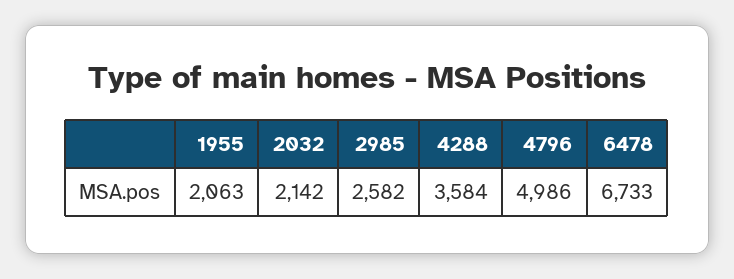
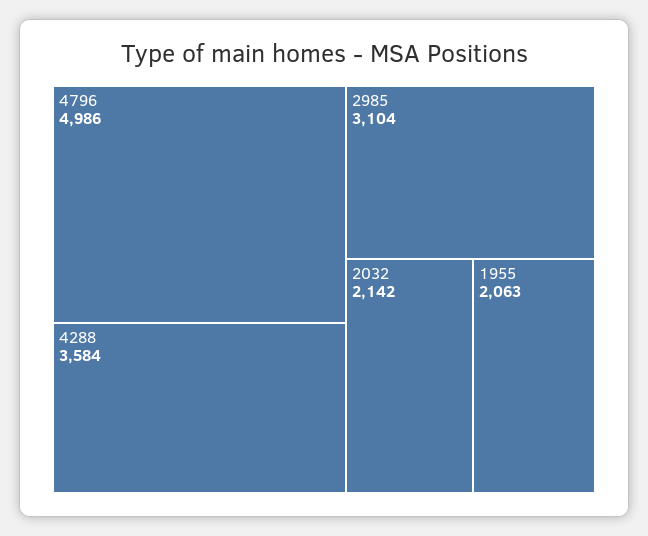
  {
    "1955": 2063,
    "2032": 2142,
-   "2985": 2582,
+   "2985": 3104,
    "4288": 3584,
-   "4796": 4986,
+   "4796": 4986
-   "6478": 6733
  }

